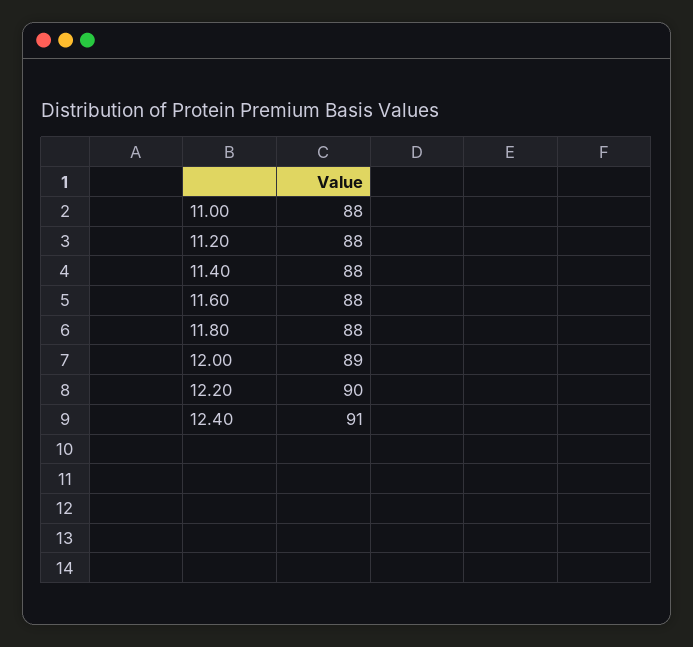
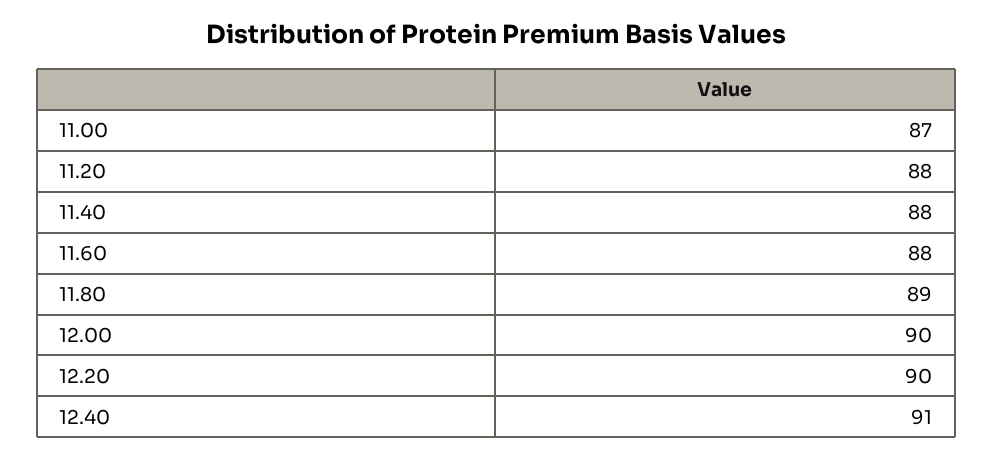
  {
-   "11.00": 88,
+   "11.00": 87,
    "11.20": 88,
    "11.40": 88,
    "11.60": 88,
-   "11.80": 88,
+   "11.80": 89,
-   "12.00": 89,
+   "12.00": 90,
    "12.20": 90,
    "12.40": 91
  }

